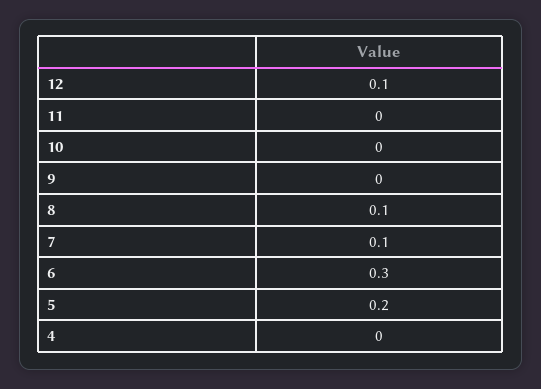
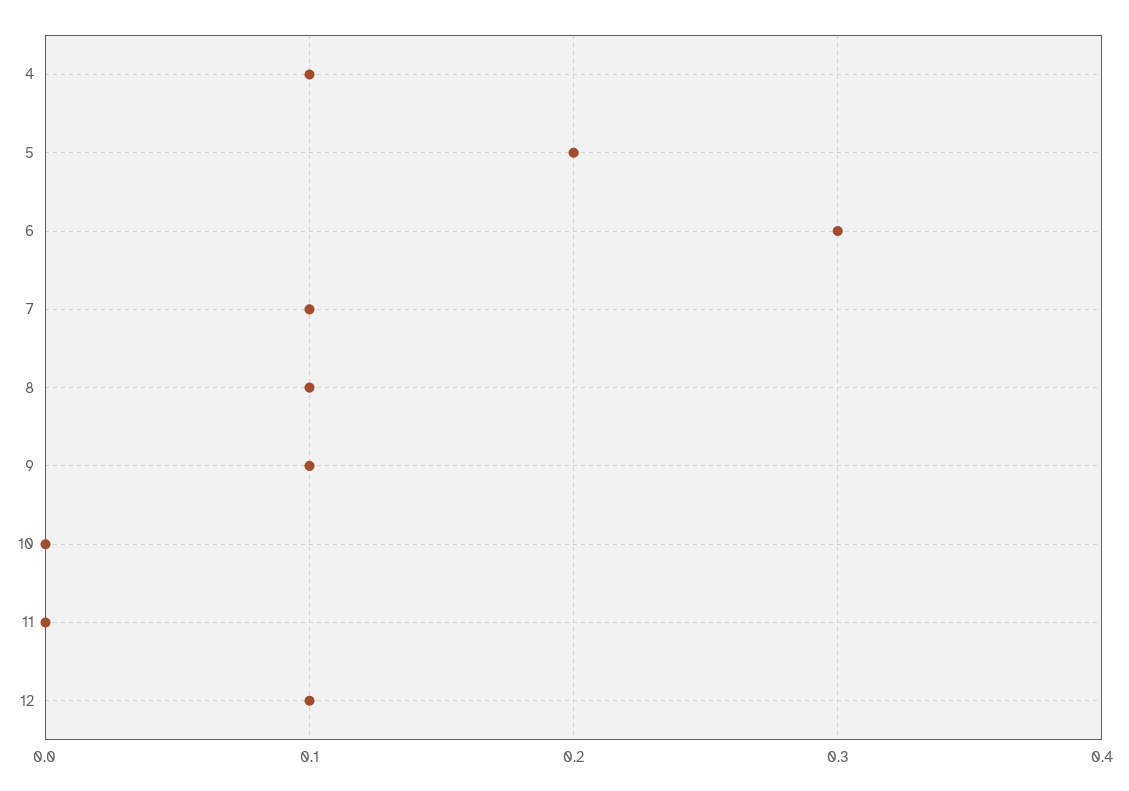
  {
    "12": 0.1,
    "11": 0,
    "10": 0,
-   "9": 0,
+   "9": 0.1,
    "8": 0.1,
    "7": 0.1,
    "6": 0.3,
    "5": 0.2,
-   "4": 0
+   "4": 0.1
  }

